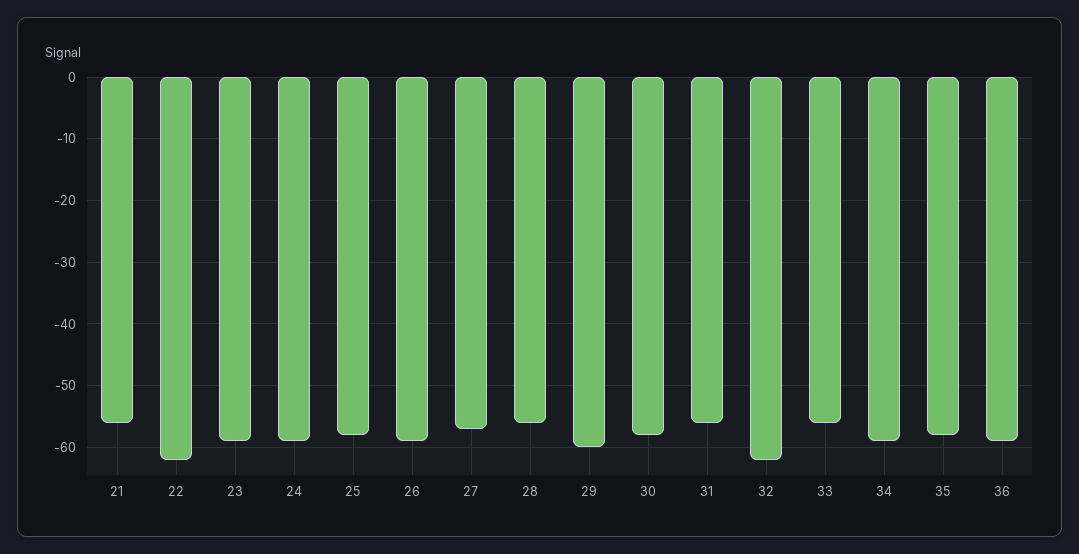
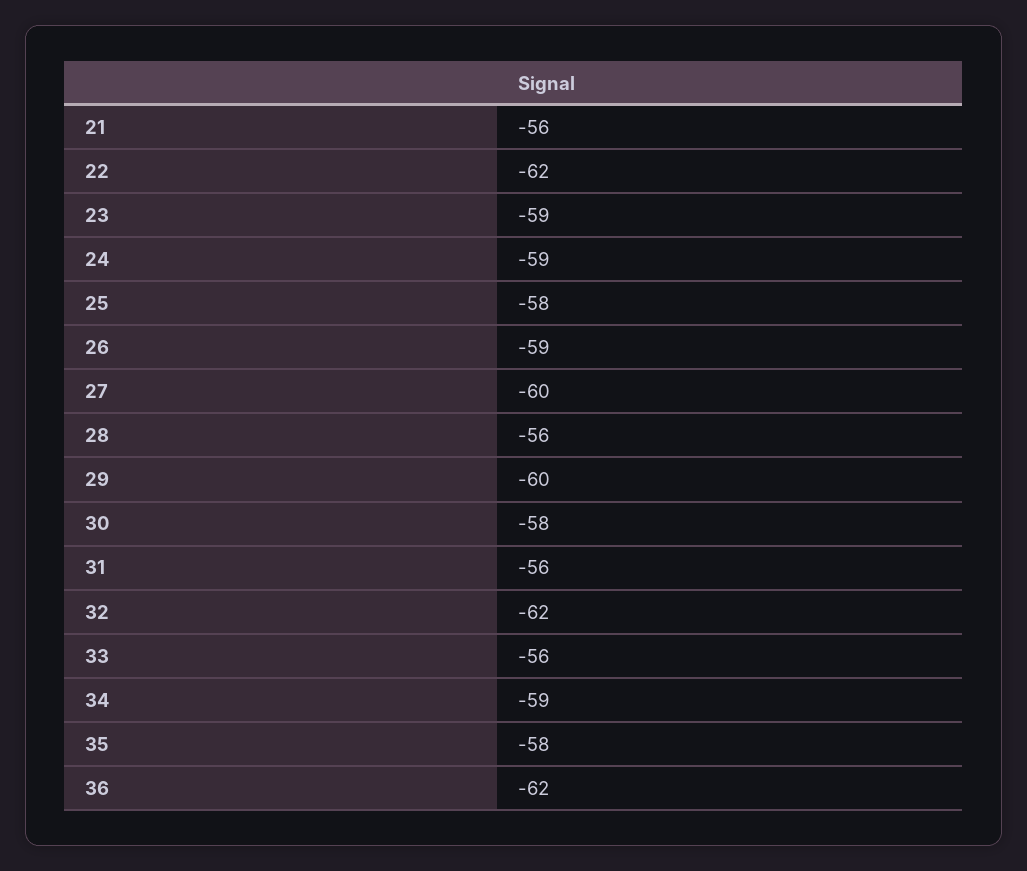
  {
    "21": -56,
    "22": -62,
    "23": -59,
    "24": -59,
    "25": -58,
    "26": -59,
-   "27": -57,
+   "27": -60,
    "28": -56,
    "29": -60,
    "30": -58,
    "31": -56,
    "32": -62,
    "33": -56,
    "34": -59,
    "35": -58,
-   "36": -59
+   "36": -62
  }

